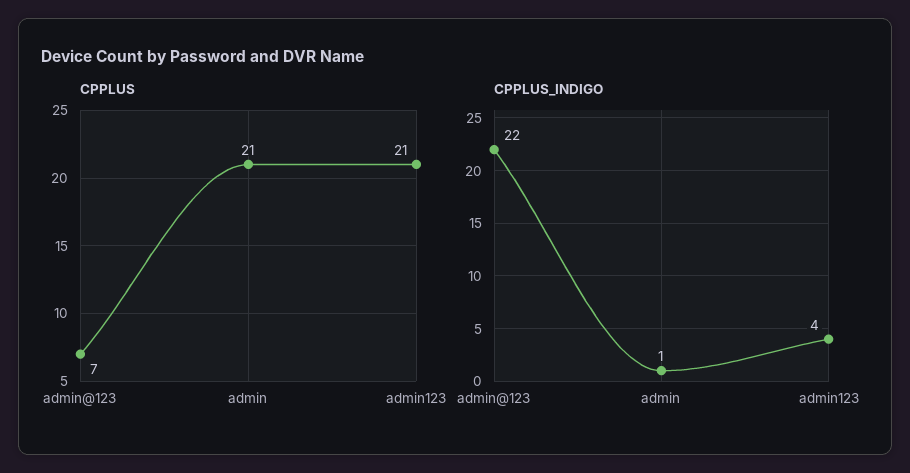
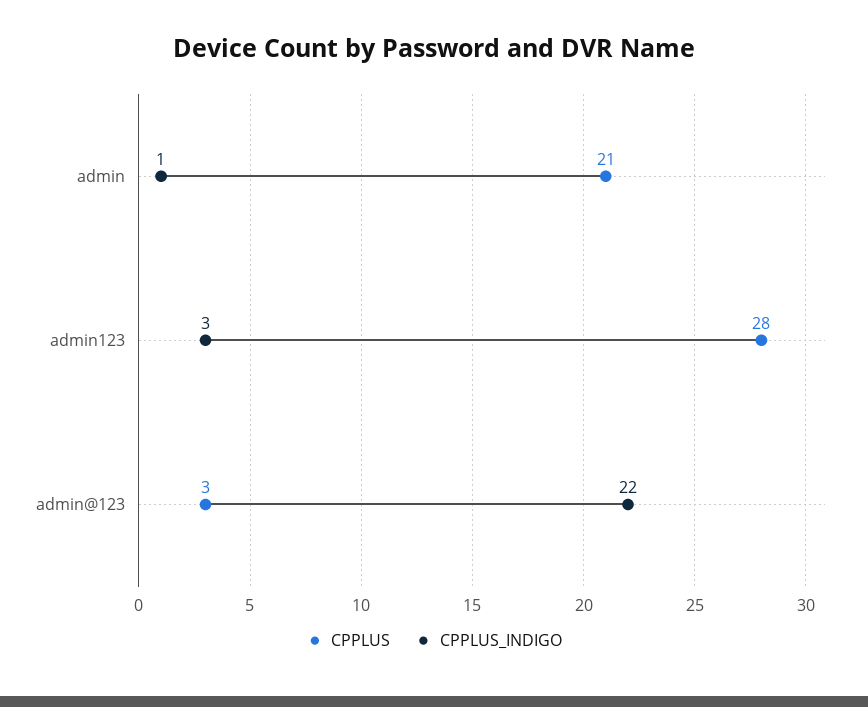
  {
    "CPPLUS": {
-     "admin@123": 7,
+     "admin@123": 3,
      "admin": 21,
-     "admin123": 21
+     "admin123": 28
    },
    "CPPLUS_INDIGO": {
      "admin@123": 22,
      "admin": 1,
-     "admin123": 4
+     "admin123": 3
    }
  }

